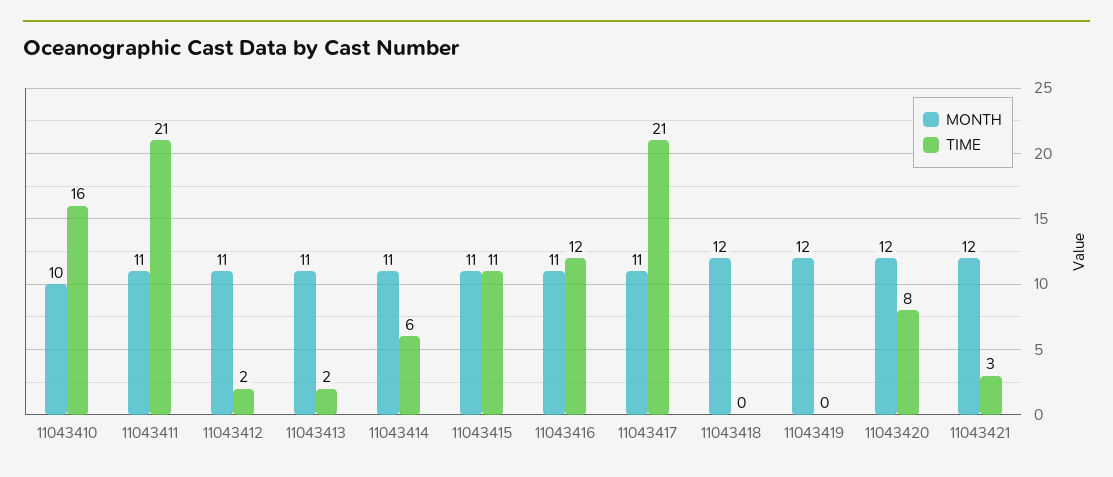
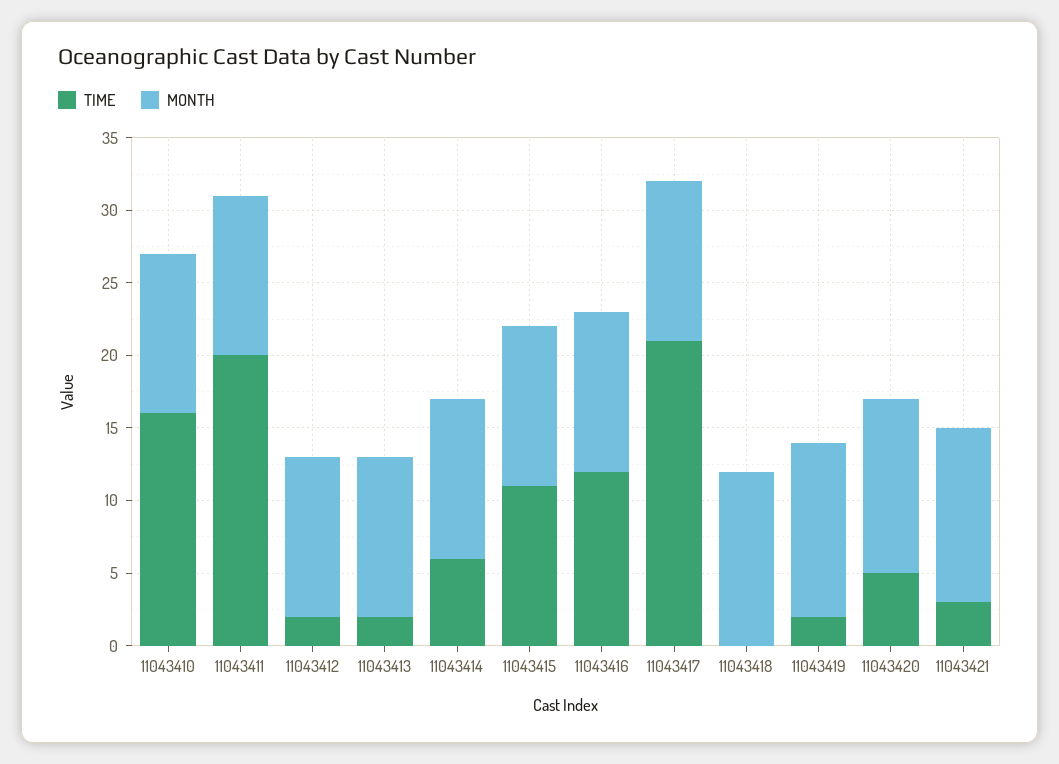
  {
    "MONTH": {
-     "11043410": 10,
+     "11043410": 11,
      "11043411": 11,
      "11043412": 11,
      "11043413": 11,
      "11043414": 11,
      "11043415": 11,
      "11043416": 11,
      "11043417": 11,
      "11043418": 12,
      "11043419": 12,
      "11043420": 12,
      "11043421": 12
    },
    "TIME": {
      "11043410": 16,
-     "11043411": 21,
+     "11043411": 20,
      "11043412": 2,
      "11043413": 2,
      "11043414": 6,
      "11043415": 11,
      "11043416": 12,
      "11043417": 21,
      "11043418": 0,
-     "11043419": 0,
+     "11043419": 2,
-     "11043420": 8,
+     "11043420": 5,
      "11043421": 3
    }
  }

